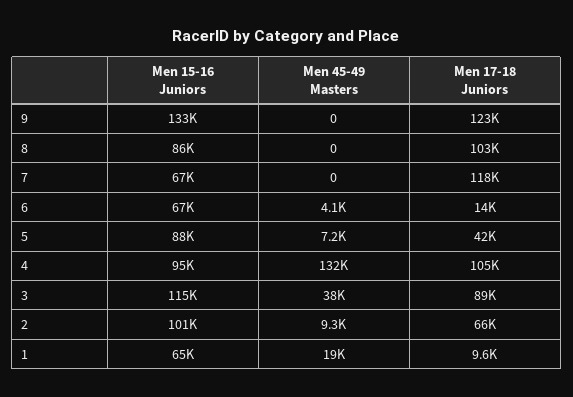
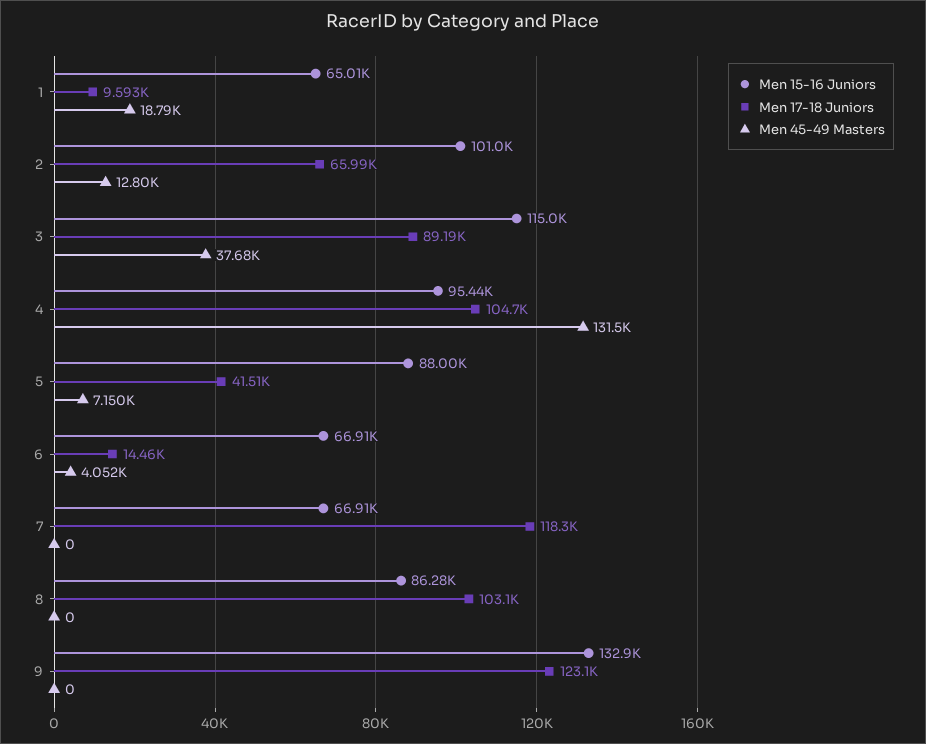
  {
    "Men 15-16 Juniors": {
      "9": 132900,
      "8": 86280,
      "7": 66910,
      "6": 66910,
      "5": 88000,
      "4": 95440,
      "3": 115000,
      "2": 101000,
      "1": 65010
    },
    "Men 45-49 Masters": {
      "9": 0,
      "8": 0,
      "7": 0,
      "6": 4052,
      "5": 7150,
      "4": 131500,
      "3": 37680,
-     "2": 9300,
+     "2": 12800,
      "1": 18790
    },
    "Men 17-18 Juniors": {
      "9": 123100,
      "8": 103100,
      "7": 118300,
      "6": 14460,
      "5": 41510,
      "4": 104700,
      "3": 89190,
      "2": 65990,
      "1": 9593
    }
  }

